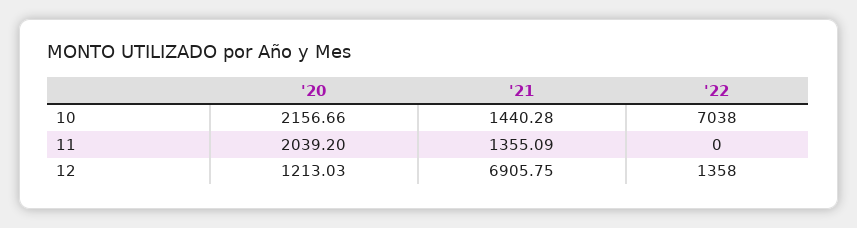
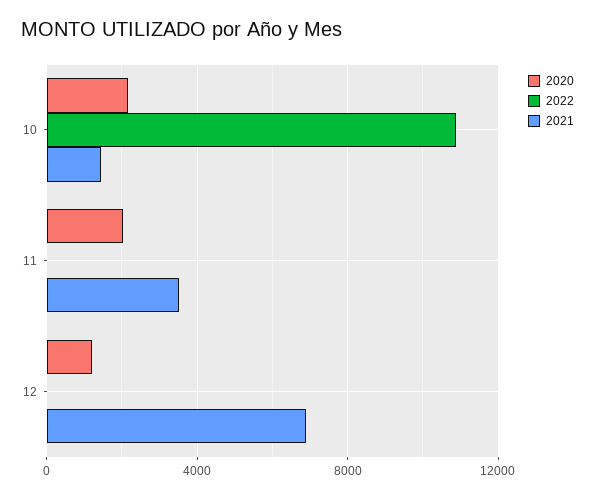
  {
    "'20": {
      "10": 2156.66,
      "11": 2039.2,
      "12": 1213.03
    },
    "'21": {
      "10": 1440.28,
-     "11": 1355.09,
+     "11": 3500,
      "12": 6905.75
    },
    "'22": {
-     "10": 7038,
+     "10": 11000,
      "11": 0,
-     "12": 1358
+     "12": 0
    }
  }

